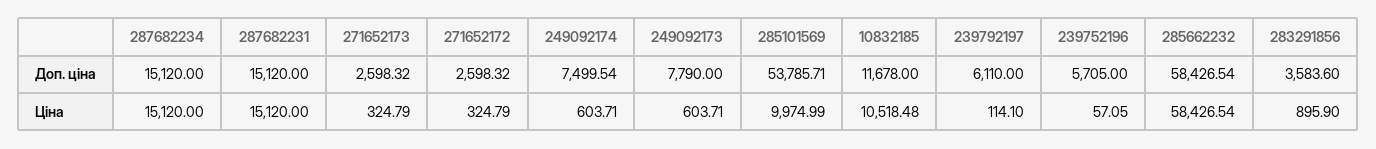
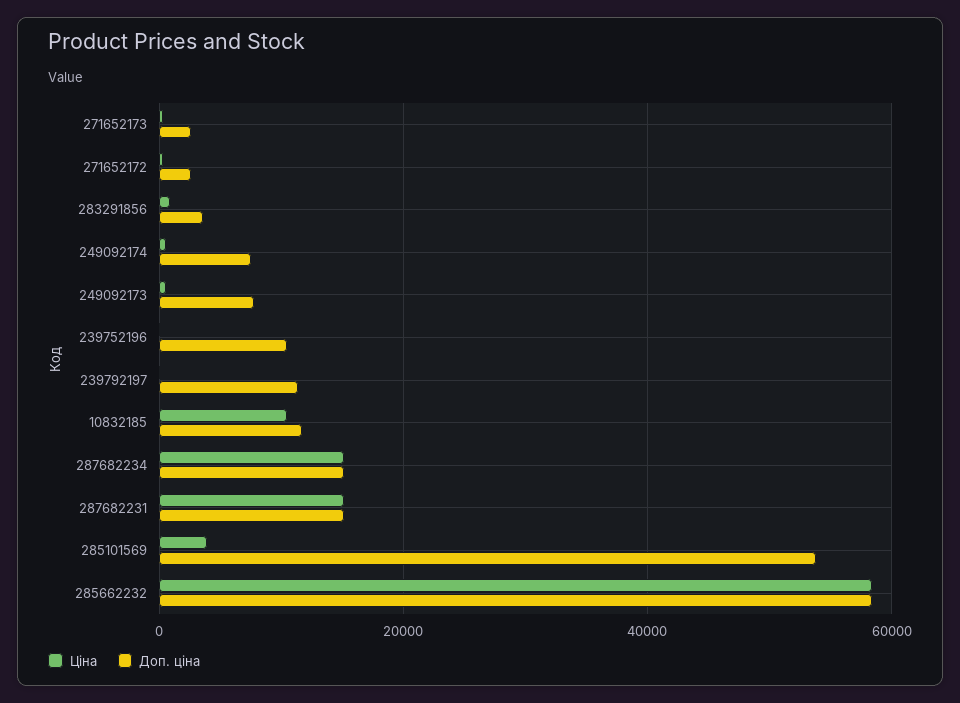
  {
    "Доп. ціна": {
      "287682234": 15120,
      "287682231": 15120,
      "271652173": 2598.32,
      "271652172": 2598.32,
      "249092174": 7499.54,
      "249092173": 7790,
      "285101569": 53785.71,
      "10832185": 11678,
-     "239792197": 6110,
+     "239792197": 12000,
-     "239752196": 5705,
+     "239752196": 10000,
      "285662232": 58426.54,
      "283291856": 3583.6
    },
    "Ціна": {
      "287682234": 15120,
      "287682231": 15120,
      "271652173": 324.79,
      "271652172": 324.79,
      "249092174": 603.71,
      "249092173": 603.71,
-     "285101569": 9974.99,
+     "285101569": 4000,
      "10832185": 10518.48,
      "239792197": 114.1,
      "239752196": 57.05,
      "285662232": 58426.54,
      "283291856": 895.9
    }
  }

